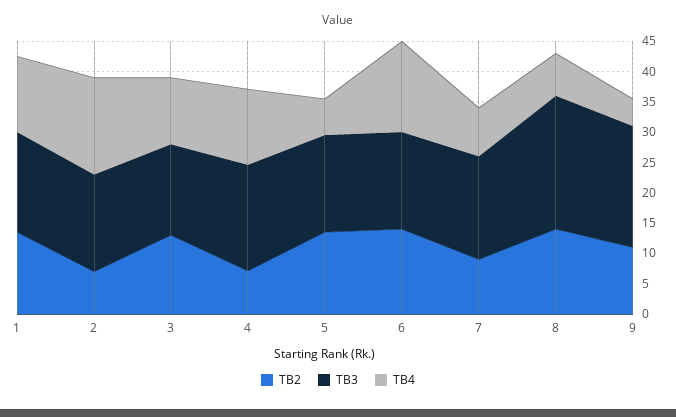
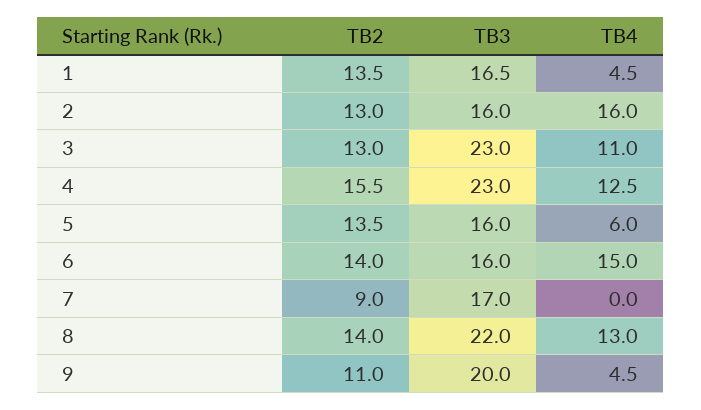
  {
    "TB2": {
      "1": 13.5,
-     "2": 7.5,
+     "2": 13,
      "3": 13,
-     "4": 7.5,
+     "4": 15.5,
      "5": 13.5,
      "6": 14,
      "7": 9,
      "8": 14,
      "9": 11
    },
    "TB3": {
      "1": 16.5,
      "2": 16,
-     "3": 15,
+     "3": 23,
-     "4": 17.5,
+     "4": 23,
      "5": 16,
      "6": 16,
      "7": 17,
      "8": 22,
      "9": 20
    },
    "TB4": {
-     "1": 12.5,
+     "1": 4.5,
      "2": 16,
      "3": 11,
      "4": 12.5,
      "5": 6,
      "6": 15,
-     "7": 7.5,
+     "7": 0,
-     "8": 7.5,
+     "8": 13,
      "9": 4.5
    }
  }

